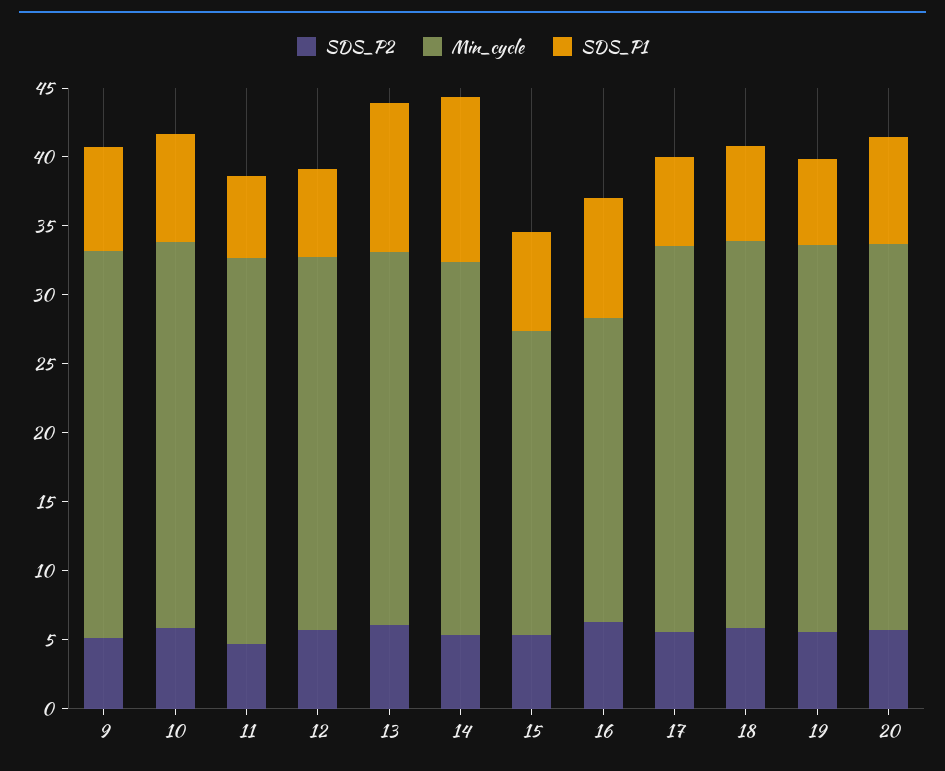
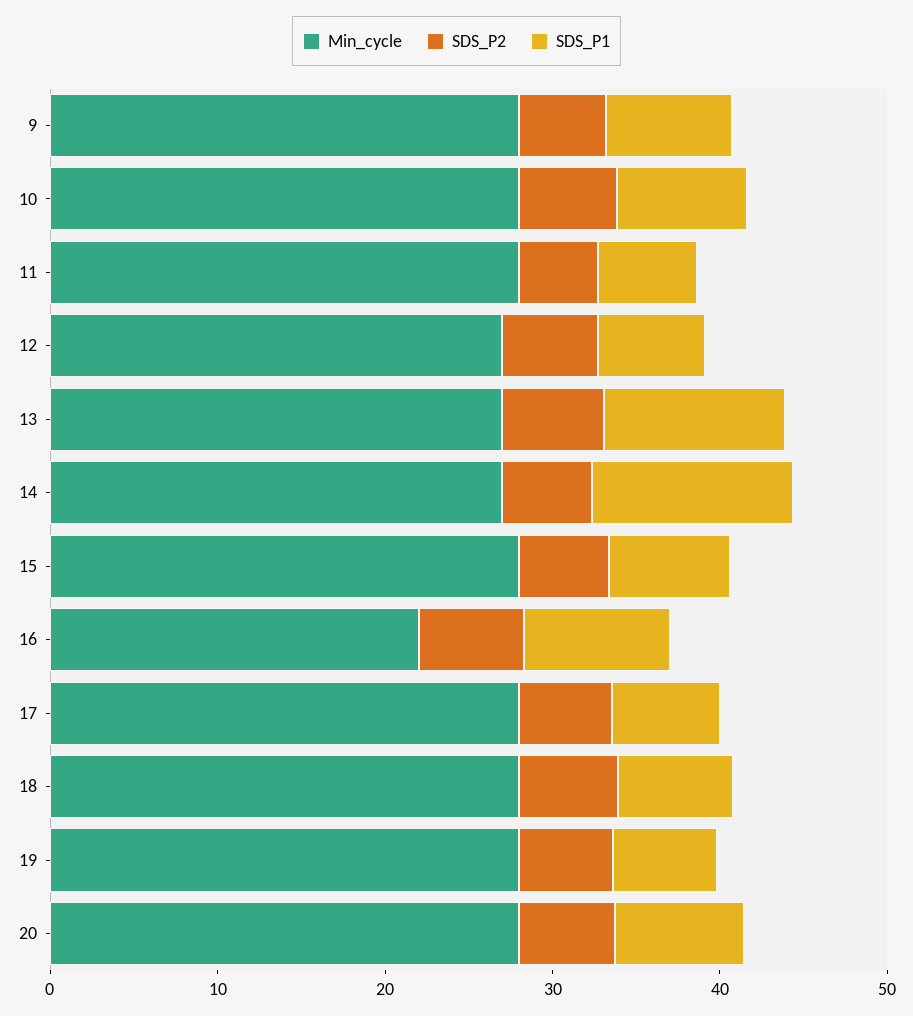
  {
    "SDS_P2": {
      "9": 5,
      "10": 6,
      "11": 5,
      "12": 6,
      "13": 6,
      "14": 5,
      "15": 5,
      "16": 6,
      "17": 6,
      "18": 6,
      "19": 6,
      "20": 6
    },
    "Min_cycle": {
      "9": 28,
      "10": 28,
      "11": 28,
      "12": 27,
      "13": 27,
      "14": 27,
-     "15": 22,
+     "15": 28,
      "16": 22,
      "17": 28,
      "18": 28,
      "19": 28,
      "20": 28
    },
    "SDS_P1": {
      "9": 8,
      "10": 8,
      "11": 6,
      "12": 6,
      "13": 11,
      "14": 12,
      "15": 7,
      "16": 9,
      "17": 6,
      "18": 7,
      "19": 6,
      "20": 8
    }
  }

